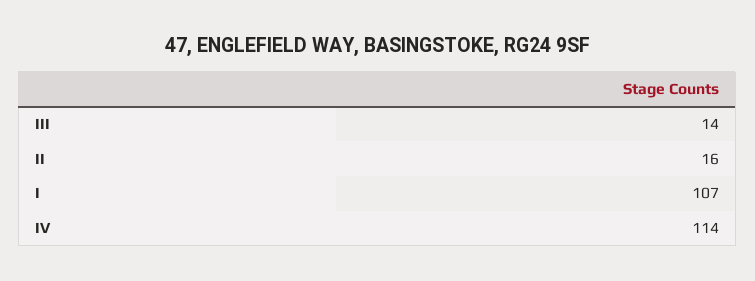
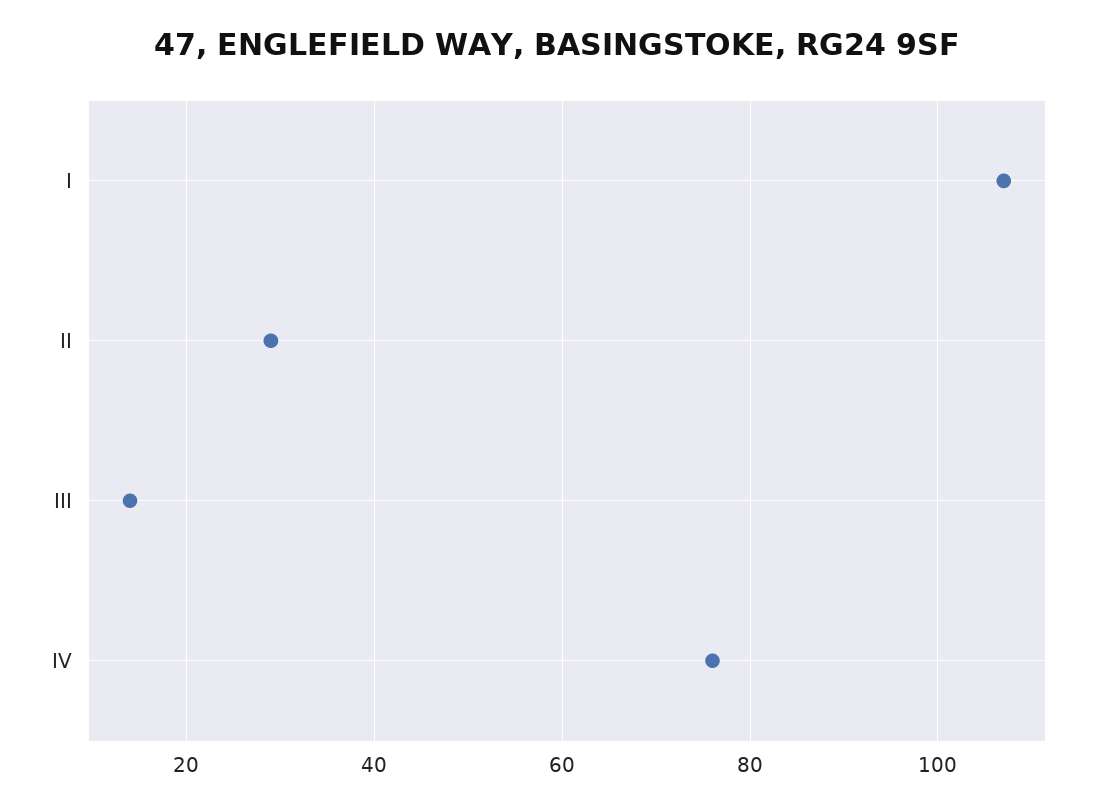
  {
    "III": 14,
-   "II": 16,
+   "II": 30,
    "I": 107,
-   "IV": 114
+   "IV": 75
  }

